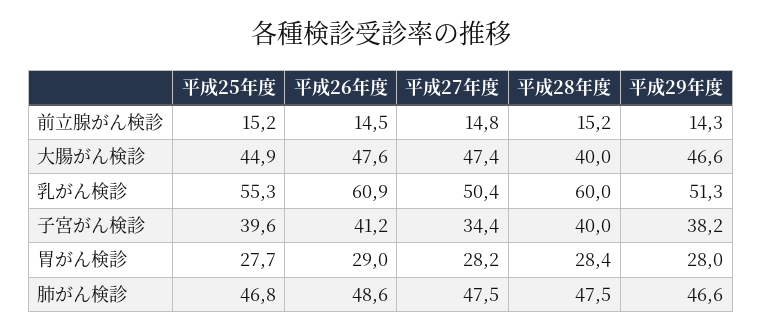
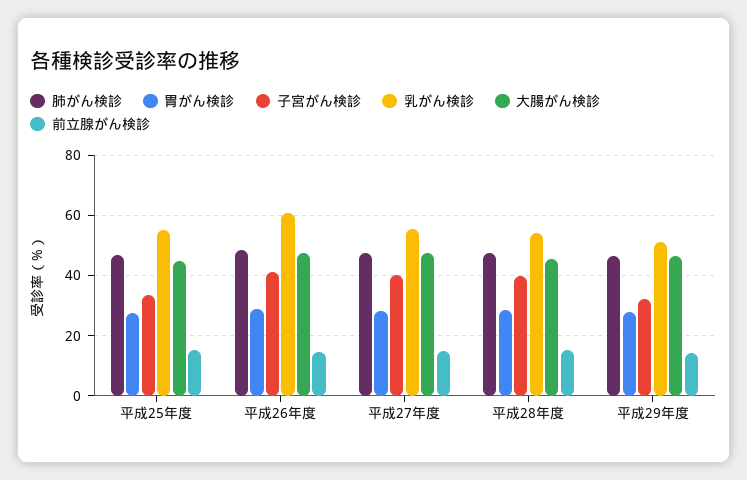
  {
    "前立腺がん検診": {
      "平成25年度": 15.2,
      "平成26年度": 14.5,
      "平成27年度": 14.8,
      "平成28年度": 15.2,
      "平成29年度": 14.3
    },
    "大腸がん検診": {
      "平成25年度": 44.9,
      "平成26年度": 47.6,
      "平成27年度": 47.4,
-     "平成28年度": 40,
+     "平成28年度": 46,
      "平成29年度": 46.6
    },
    "乳がん検診": {
      "平成25年度": 55.3,
      "平成26年度": 60.9,
-     "平成27年度": 50.4,
+     "平成27年度": 56,
-     "平成28年度": 60,
+     "平成28年度": 54,
      "平成29年度": 51.3
    },
    "子宮がん検診": {
-     "平成25年度": 39.6,
+     "平成25年度": 34,
      "平成26年度": 41.2,
-     "平成27年度": 34.4,
+     "平成27年度": 40,
      "平成28年度": 40,
-     "平成29年度": 38.2
+     "平成29年度": 32
    },
    "胃がん検診": {
      "平成25年度": 27.7,
      "平成26年度": 29,
      "平成27年度": 28.2,
      "平成28年度": 28.4,
      "平成29年度": 28
    },
    "肺がん検診": {
      "平成25年度": 46.8,
      "平成26年度": 48.6,
      "平成27年度": 47.5,
      "平成28年度": 47.5,
      "平成29年度": 46.6
    }
  }

